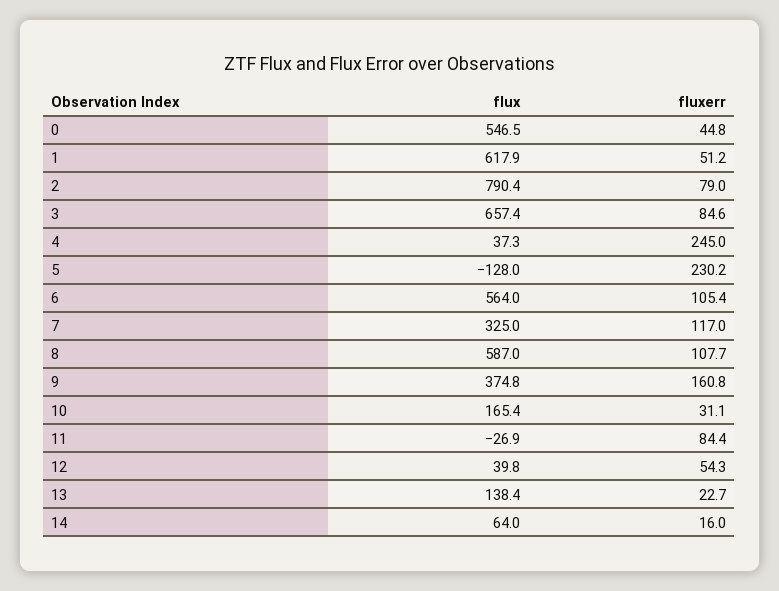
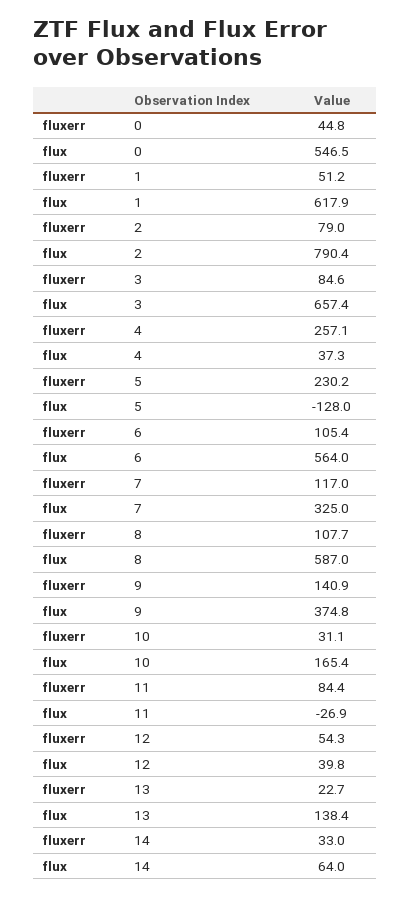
  {
    "flux": {
      "0": 546.5,
      "1": 617.9,
      "2": 790.4,
      "3": 657.4,
      "4": 37.3,
      "5": -128,
      "6": 564,
      "7": 325,
      "8": 587,
      "9": 374.8,
      "10": 165.4,
      "11": -26.9,
      "12": 39.8,
      "13": 138.4,
      "14": 64
    },
    "fluxerr": {
      "0": 44.8,
      "1": 51.2,
      "2": 79,
      "3": 84.6,
-     "4": 245,
+     "4": 257.1,
      "5": 230.2,
      "6": 105.4,
      "7": 117,
      "8": 107.7,
-     "9": 160.8,
+     "9": 140.9,
      "10": 31.1,
      "11": 84.4,
      "12": 54.3,
      "13": 22.7,
-     "14": 16
+     "14": 33
    }
  }

